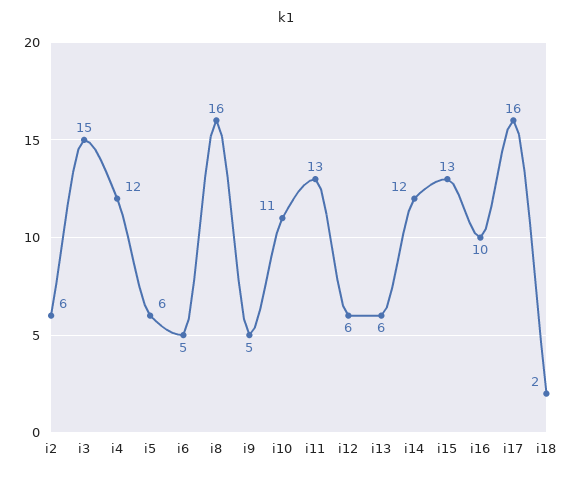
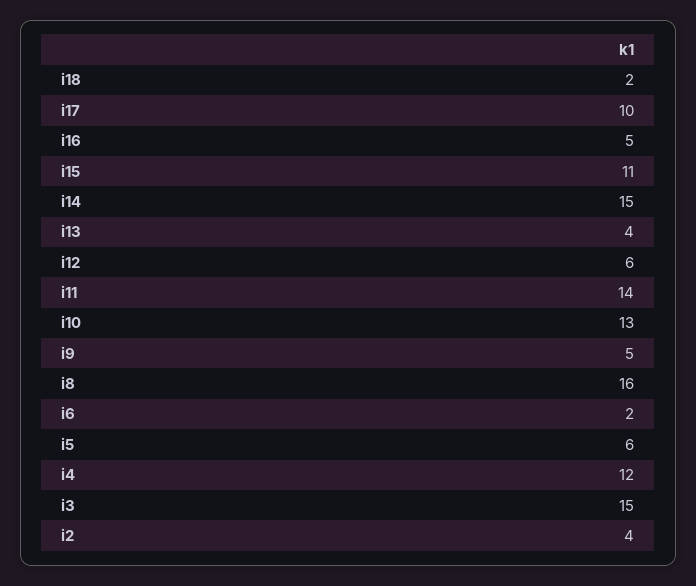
  {
-   "i2": 6,
+   "i2": 4,
    "i3": 15,
    "i4": 12,
    "i5": 6,
-   "i6": 5,
+   "i6": 2,
    "i8": 16,
    "i9": 5,
-   "i10": 11,
+   "i10": 13,
-   "i11": 13,
+   "i11": 14,
    "i12": 6,
-   "i13": 6,
+   "i13": 4,
-   "i14": 12,
+   "i14": 15,
-   "i15": 13,
+   "i15": 11,
-   "i16": 10,
+   "i16": 5,
-   "i17": 16,
+   "i17": 10,
    "i18": 2
  }

